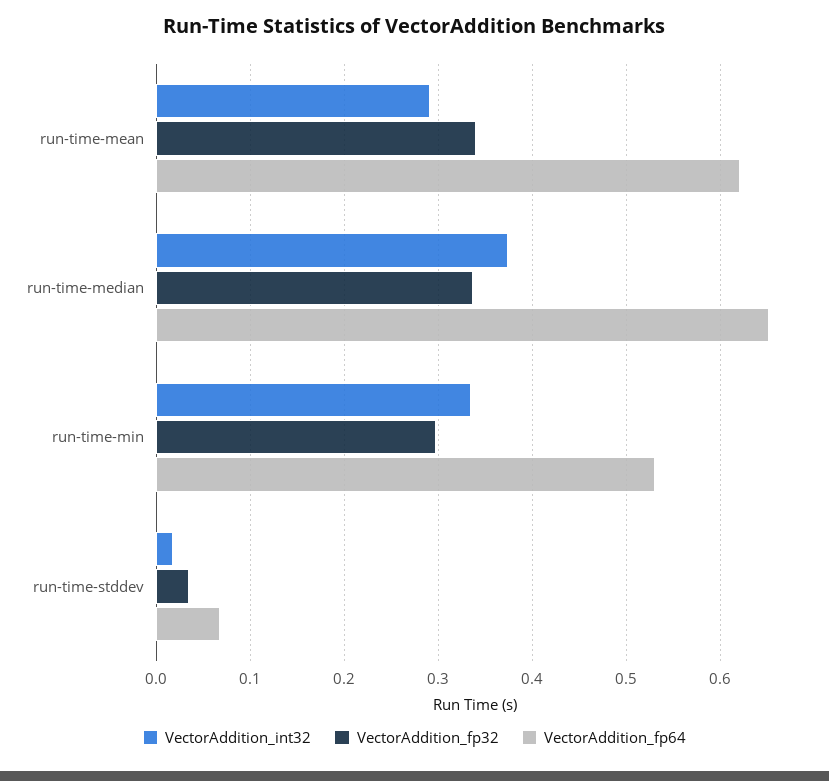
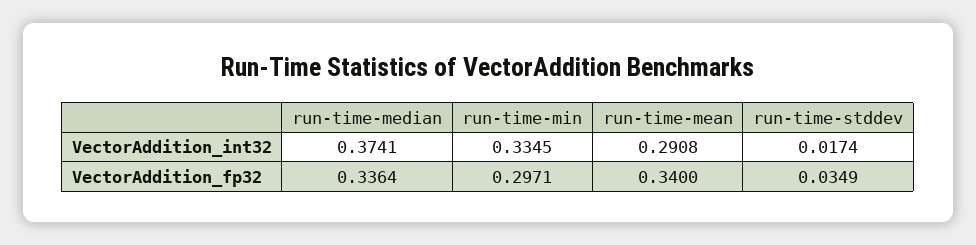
  {
    "VectorAddition_int32": {
      "run-time-mean": 0.2908,
      "run-time-median": 0.3741,
      "run-time-min": 0.3345,
      "run-time-stddev": 0.0174
    },
    "VectorAddition_fp32": {
      "run-time-mean": 0.34,
      "run-time-median": 0.3364,
      "run-time-min": 0.2971,
      "run-time-stddev": 0.0349
-   },
+   }
-   "VectorAddition_fp64": {
-     "run-time-mean": 0.62,
-     "run-time-median": 0.65,
-     "run-time-min": 0.53,
-     "run-time-stddev": 0.07
-   }
  }

